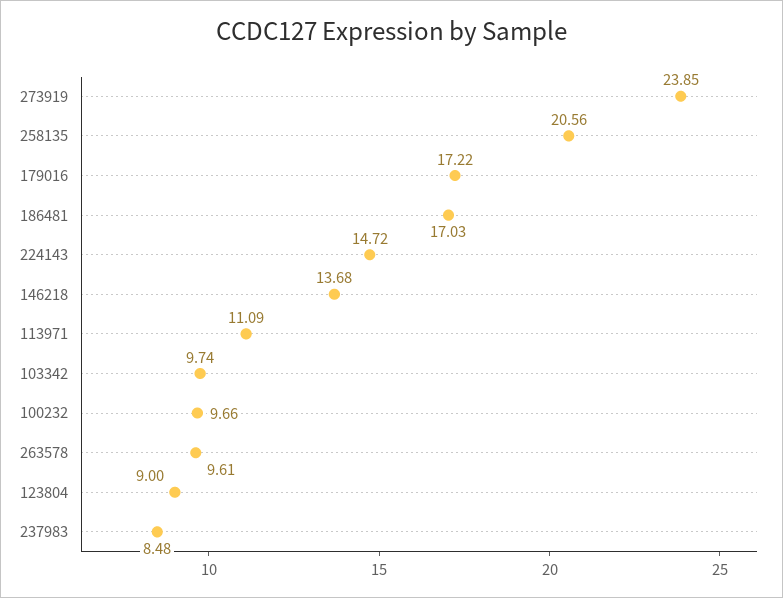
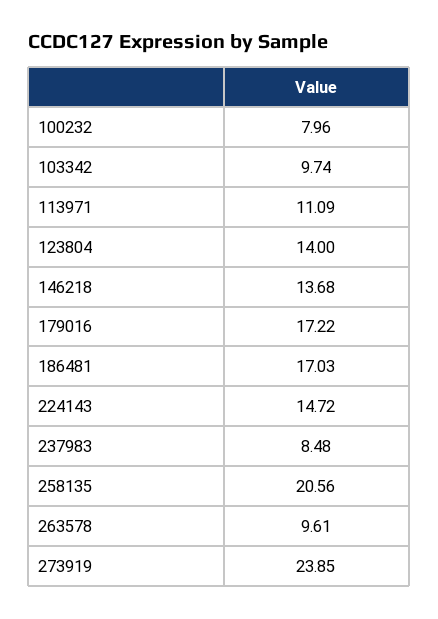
  {
    "273919": 23.85,
    "258135": 20.56,
    "179016": 17.22,
    "186481": 17.03,
    "224143": 14.72,
    "146218": 13.68,
    "113971": 11.09,
    "103342": 9.74,
-   "100232": 9.66,
+   "100232": 7.96,
    "263578": 9.61,
-   "123804": 9,
+   "123804": 14,
    "237983": 8.48
  }

